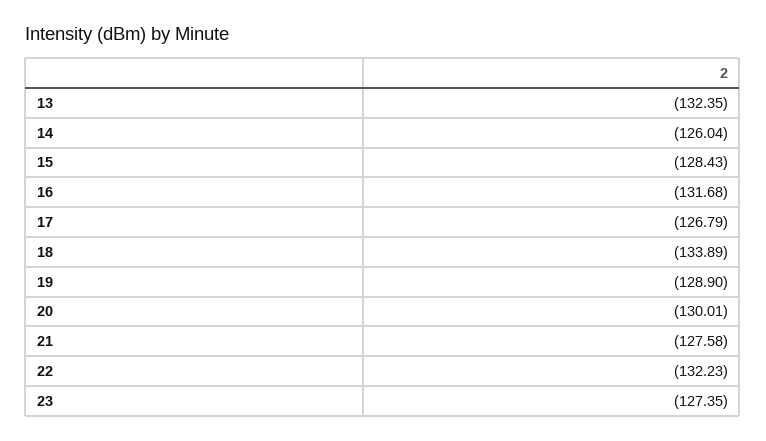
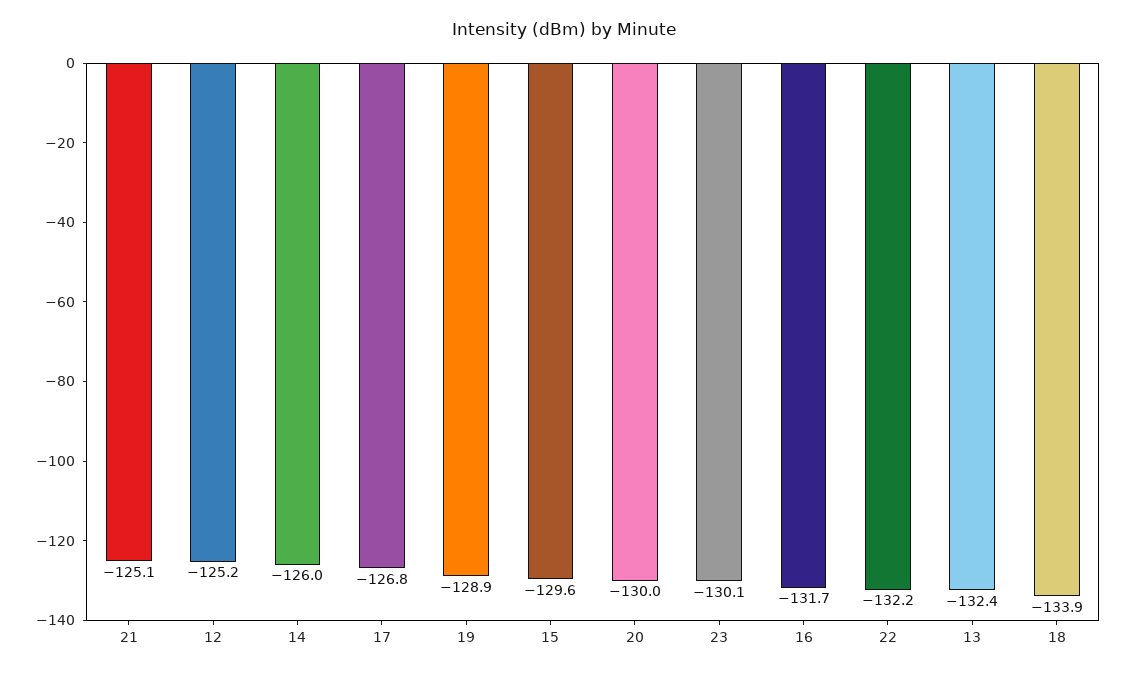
  {
    "13": -132.35,
    "14": -126.04,
-   "15": -128.43,
+   "15": -129.6,
    "16": -131.68,
    "17": -126.79,
    "18": -133.89,
    "19": -128.9,
    "20": -130.01,
-   "21": -127.58,
+   "21": -125.1,
    "22": -132.23,
-   "23": -127.35
+   "23": -130.1,
+   "12": -125.2
  }

